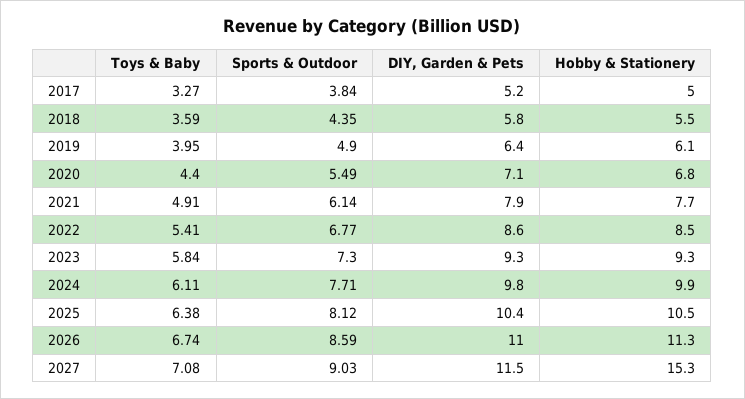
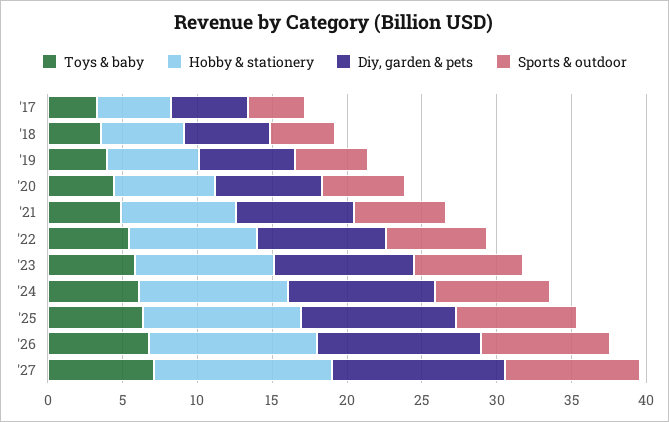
  {
    "Toys & Baby": {
      "2017": 3.27,
      "2018": 3.59,
      "2019": 3.95,
      "2020": 4.4,
      "2021": 4.91,
      "2022": 5.41,
      "2023": 5.84,
      "2024": 6.11,
      "2025": 6.38,
      "2026": 6.74,
      "2027": 7.08
    },
    "Sports & Outdoor": {
      "2017": 3.84,
      "2018": 4.35,
      "2019": 4.9,
      "2020": 5.49,
      "2021": 6.14,
      "2022": 6.77,
      "2023": 7.3,
      "2024": 7.71,
      "2025": 8.12,
      "2026": 8.59,
      "2027": 9.03
    },
    "DIY, Garden & Pets": {
      "2017": 5.2,
      "2018": 5.8,
      "2019": 6.4,
      "2020": 7.1,
      "2021": 7.9,
      "2022": 8.6,
      "2023": 9.3,
      "2024": 9.8,
      "2025": 10.4,
      "2026": 11,
      "2027": 11.5
    },
    "Hobby & Stationery": {
      "2017": 5,
      "2018": 5.5,
      "2019": 6.1,
      "2020": 6.8,
      "2021": 7.7,
      "2022": 8.5,
      "2023": 9.3,
      "2024": 9.9,
      "2025": 10.5,
      "2026": 11.3,
-     "2027": 15.3
+     "2027": 12
    }
  }

